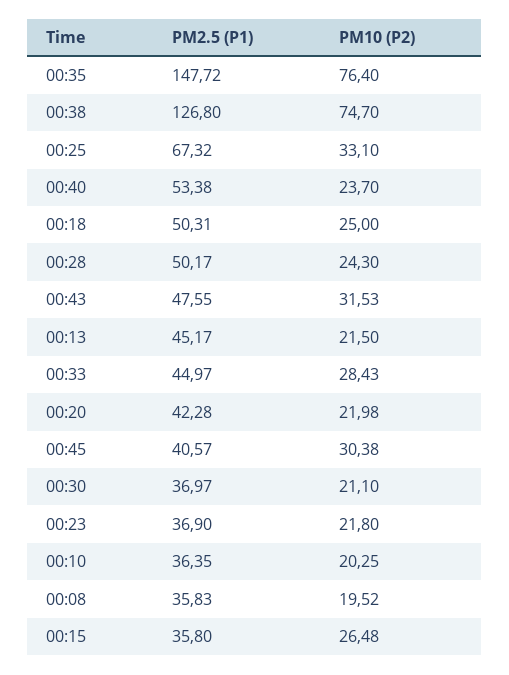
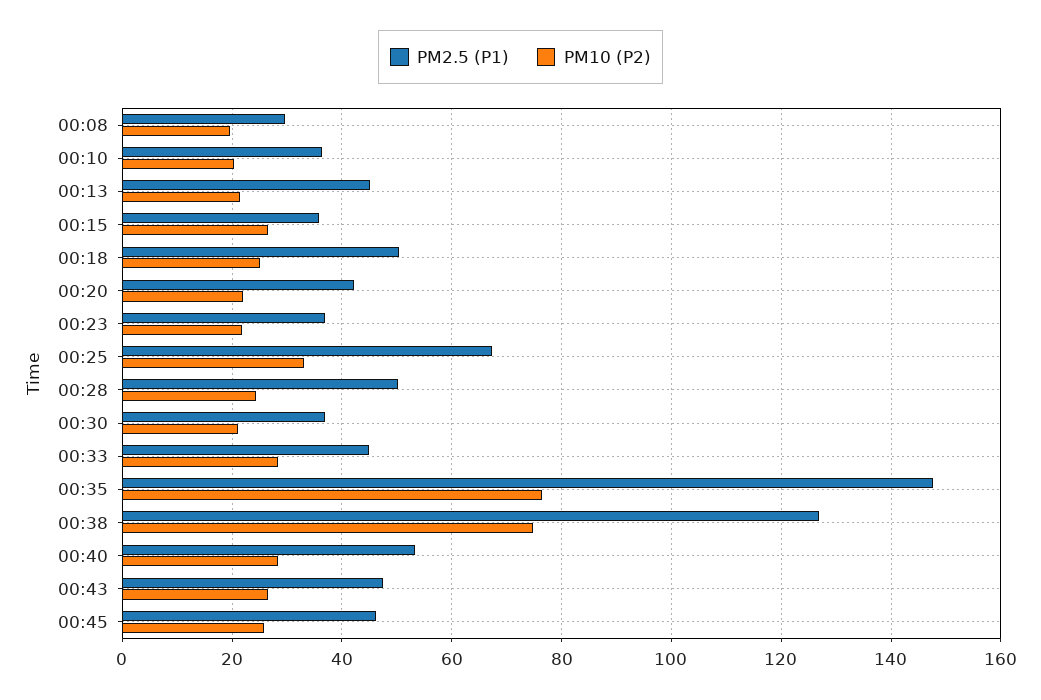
  {
    "PM2.5 (P1)": {
      "00:35": 147.72,
      "00:38": 126.8,
      "00:25": 67.32,
      "00:40": 53.38,
      "00:18": 50.31,
      "00:28": 50.17,
      "00:43": 47.55,
      "00:13": 45.17,
      "00:33": 44.97,
      "00:20": 42.28,
-     "00:45": 40.57,
+     "00:45": 46,
      "00:30": 36.97,
      "00:23": 36.9,
      "00:10": 36.35,
-     "00:08": 35.83,
+     "00:08": 30,
      "00:15": 35.8
    },
    "PM10 (P2)": {
      "00:35": 76.4,
      "00:38": 74.7,
      "00:25": 33.1,
-     "00:40": 23.7,
+     "00:40": 28,
      "00:18": 25,
      "00:28": 24.3,
-     "00:43": 31.53,
+     "00:43": 26,
      "00:13": 21.5,
      "00:33": 28.43,
      "00:20": 21.98,
-     "00:45": 30.38,
+     "00:45": 26,
      "00:30": 21.1,
      "00:23": 21.8,
      "00:10": 20.25,
      "00:08": 19.52,
      "00:15": 26.48
    }
  }

